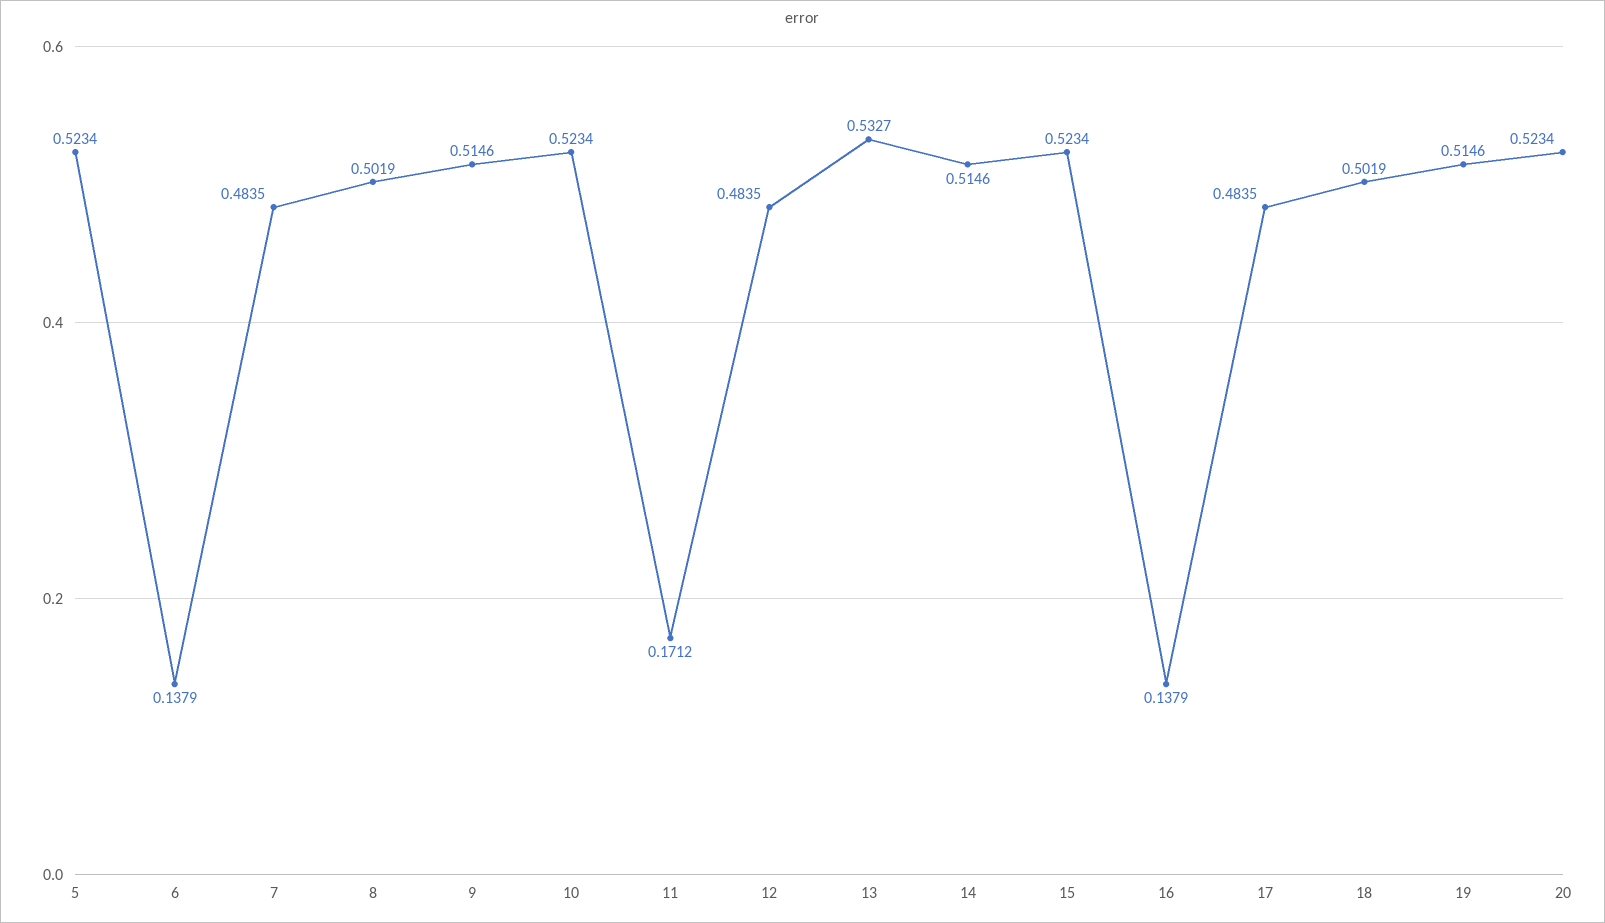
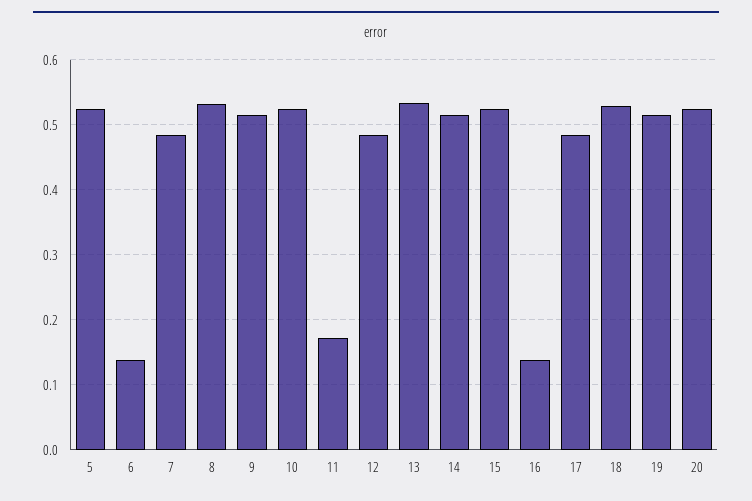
  {
    "5": 0.5234,
    "6": 0.1379,
    "7": 0.4835,
-   "8": 0.5019,
+   "8": 0.53,
    "9": 0.5146,
    "10": 0.5234,
    "11": 0.1712,
    "12": 0.4835,
    "13": 0.5327,
    "14": 0.5146,
    "15": 0.5234,
    "16": 0.1379,
    "17": 0.4835,
-   "18": 0.5019,
+   "18": 0.53,
    "19": 0.5146,
    "20": 0.5234
  }

